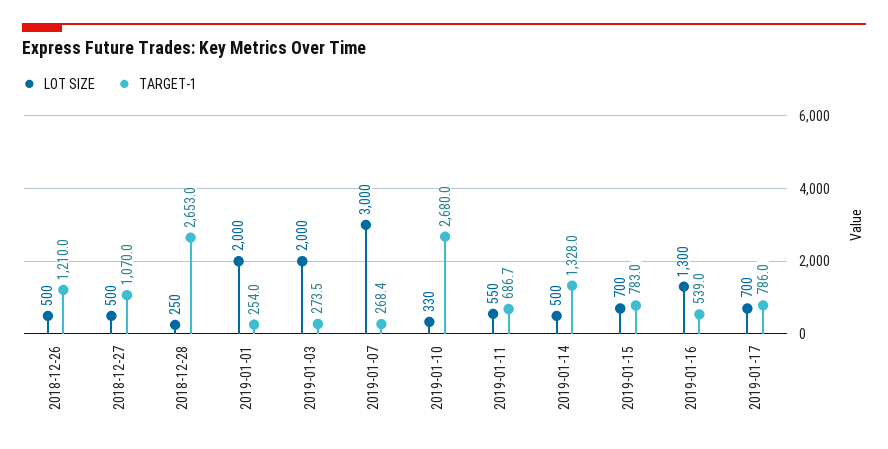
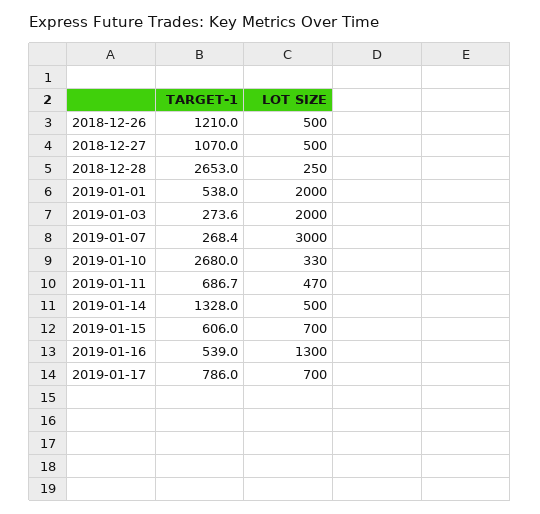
  {
    "LOT SIZE": {
      "2018-12-26": 500,
      "2018-12-27": 500,
      "2018-12-28": 250,
      "2019-01-01": 2000,
      "2019-01-03": 2000,
      "2019-01-07": 3000,
      "2019-01-10": 330,
-     "2019-01-11": 550,
+     "2019-01-11": 470,
      "2019-01-14": 500,
      "2019-01-15": 700,
      "2019-01-16": 1300,
      "2019-01-17": 700
    },
    "TARGET-1": {
      "2018-12-26": 1210,
      "2018-12-27": 1070,
      "2018-12-28": 2653,
-     "2019-01-01": 254,
+     "2019-01-01": 538,
-     "2019-01-03": 273.5,
+     "2019-01-03": 273.6,
      "2019-01-07": 268.4,
      "2019-01-10": 2680,
      "2019-01-11": 686.7,
      "2019-01-14": 1328,
-     "2019-01-15": 783,
+     "2019-01-15": 606,
      "2019-01-16": 539,
      "2019-01-17": 786
    }
  }

